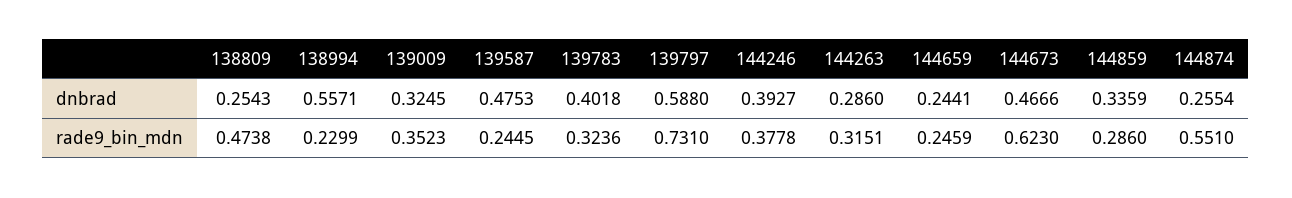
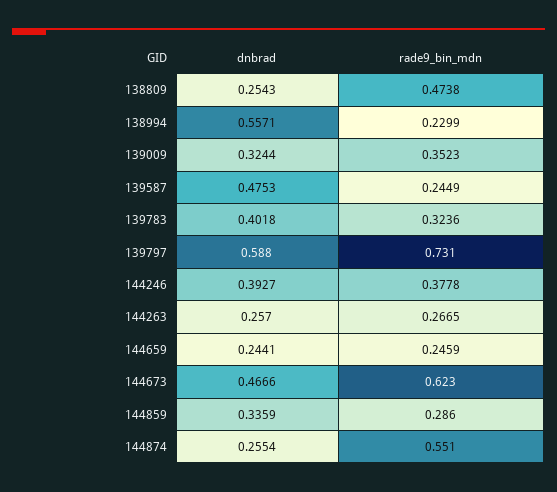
  {
    "138809": {
      "dnbrad": 0.2543,
      "rade9_bin_mdn": 0.4738
    },
    "138994": {
      "dnbrad": 0.5571,
      "rade9_bin_mdn": 0.2299
    },
    "139009": {
-     "dnbrad": 0.3245,
+     "dnbrad": 0.3244,
      "rade9_bin_mdn": 0.3523
    },
    "139587": {
      "dnbrad": 0.4753,
-     "rade9_bin_mdn": 0.2445
+     "rade9_bin_mdn": 0.2449
    },
    "139783": {
      "dnbrad": 0.4018,
      "rade9_bin_mdn": 0.3236
    },
    "139797": {
      "dnbrad": 0.588,
      "rade9_bin_mdn": 0.731
    },
    "144246": {
      "dnbrad": 0.3927,
      "rade9_bin_mdn": 0.3778
    },
    "144263": {
-     "dnbrad": 0.286,
+     "dnbrad": 0.257,
-     "rade9_bin_mdn": 0.3151
+     "rade9_bin_mdn": 0.2665
    },
    "144659": {
      "dnbrad": 0.2441,
      "rade9_bin_mdn": 0.2459
    },
    "144673": {
      "dnbrad": 0.4666,
      "rade9_bin_mdn": 0.623
    },
    "144859": {
      "dnbrad": 0.3359,
      "rade9_bin_mdn": 0.286
    },
    "144874": {
      "dnbrad": 0.2554,
      "rade9_bin_mdn": 0.551
    }
  }

